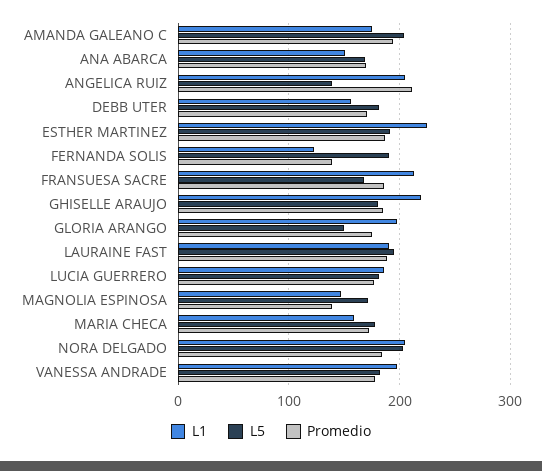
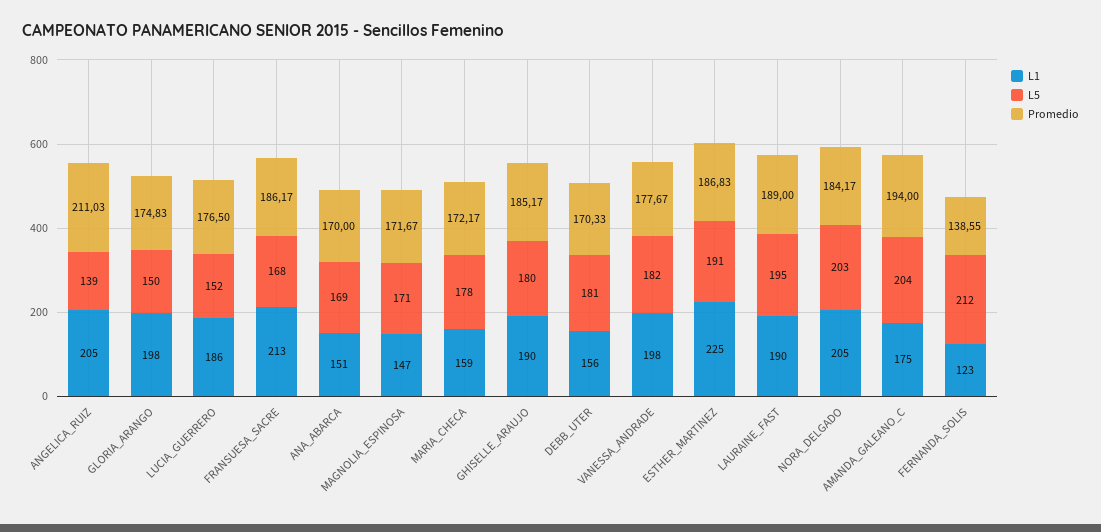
  {
    "L1": {
      "AMANDA GALEANO C": 175,
      "ANA ABARCA": 151,
      "ANGELICA RUIZ": 205,
      "DEBB UTER": 156,
      "ESTHER MARTINEZ": 225,
      "FERNANDA SOLIS": 123,
      "FRANSUESA SACRE": 213,
-     "GHISELLE ARAUJO": 220,
+     "GHISELLE ARAUJO": 190,
      "GLORIA ARANGO": 198,
      "LAURAINE FAST": 190,
      "LUCIA GUERRERO": 186,
      "MAGNOLIA ESPINOSA": 147,
      "MARIA CHECA": 159,
      "NORA DELGADO": 205,
      "VANESSA ANDRADE": 198
    },
    "L5": {
      "AMANDA GALEANO C": 204,
      "ANA ABARCA": 169,
      "ANGELICA RUIZ": 139,
      "DEBB UTER": 181,
      "ESTHER MARTINEZ": 191,
-     "FERNANDA SOLIS": 190,
+     "FERNANDA SOLIS": 212,
      "FRANSUESA SACRE": 168,
      "GHISELLE ARAUJO": 180,
      "GLORIA ARANGO": 150,
      "LAURAINE FAST": 195,
-     "LUCIA GUERRERO": 180,
+     "LUCIA GUERRERO": 152,
      "MAGNOLIA ESPINOSA": 171,
      "MARIA CHECA": 178,
      "NORA DELGADO": 203,
      "VANESSA ANDRADE": 182
    },
    "Promedio": {
      "AMANDA GALEANO C": 194,
      "ANA ABARCA": 170,
      "ANGELICA RUIZ": 211.03,
      "DEBB UTER": 170.33,
      "ESTHER MARTINEZ": 186.83,
      "FERNANDA SOLIS": 138.55,
      "FRANSUESA SACRE": 186.17,
      "GHISELLE ARAUJO": 185.17,
      "GLORIA ARANGO": 174.83,
      "LAURAINE FAST": 189,
      "LUCIA GUERRERO": 176.5,
-     "MAGNOLIA ESPINOSA": 140,
+     "MAGNOLIA ESPINOSA": 171.67,
      "MARIA CHECA": 172.17,
      "NORA DELGADO": 184.17,
      "VANESSA ANDRADE": 177.67
    }
  }

